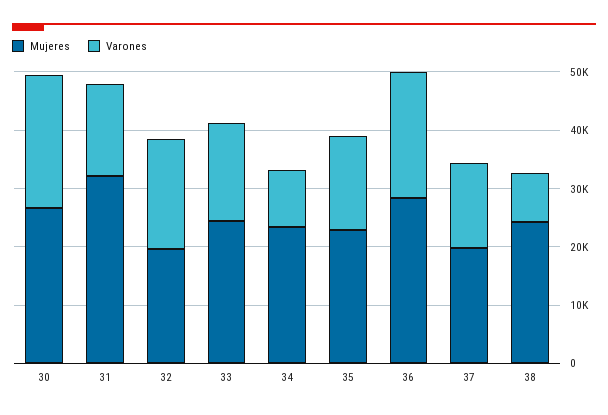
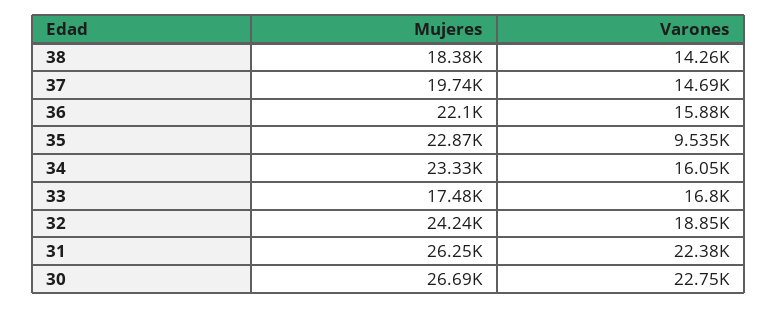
  {
    "Mujeres": {
      "30": 26690,
-     "31": 32000,
+     "31": 26250,
-     "32": 20000,
+     "32": 24240,
-     "33": 24000,
+     "33": 17480,
      "34": 23330,
      "35": 22870,
-     "36": 28000,
+     "36": 22100,
      "37": 19740,
-     "38": 24000
+     "38": 18380
    },
    "Varones": {
      "30": 22750,
-     "31": 16000,
+     "31": 22380,
      "32": 18850,
      "33": 16800,
-     "34": 10000,
+     "34": 16050,
-     "35": 16000,
+     "35": 9535,
-     "36": 22000,
+     "36": 15880,
      "37": 14690,
-     "38": 8000
+     "38": 14260
    }
  }

